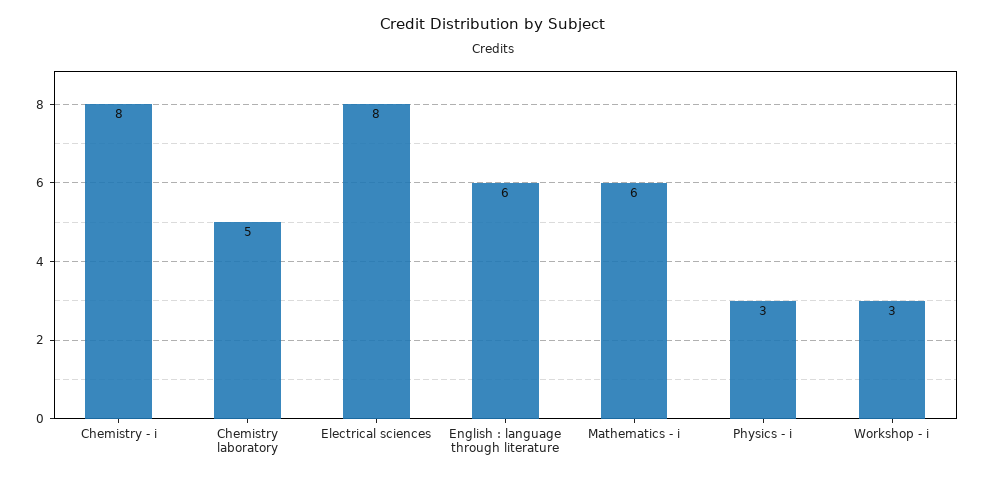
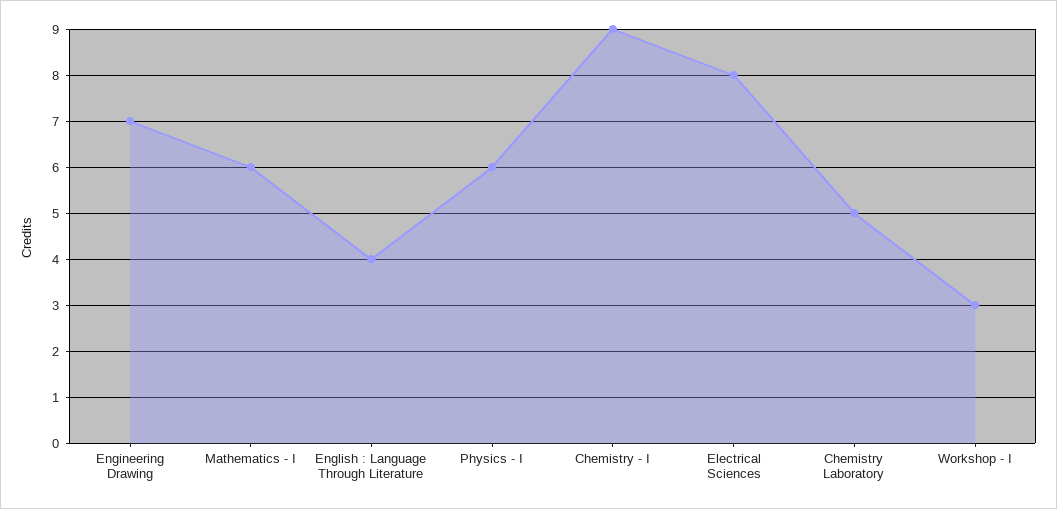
  {
-   "Chemistry - i": 8,
+   "Chemistry - i": 9,
    "Chemistry laboratory": 5,
    "Electrical sciences": 8,
-   "English : language through literature": 6,
+   "English : language through literature": 4,
    "Mathematics - i": 6,
-   "Physics - i": 3,
+   "Physics - i": 6,
-   "Workshop - i": 3
+   "Workshop - i": 3,
+   "Engineering Drawing": 7
  }

